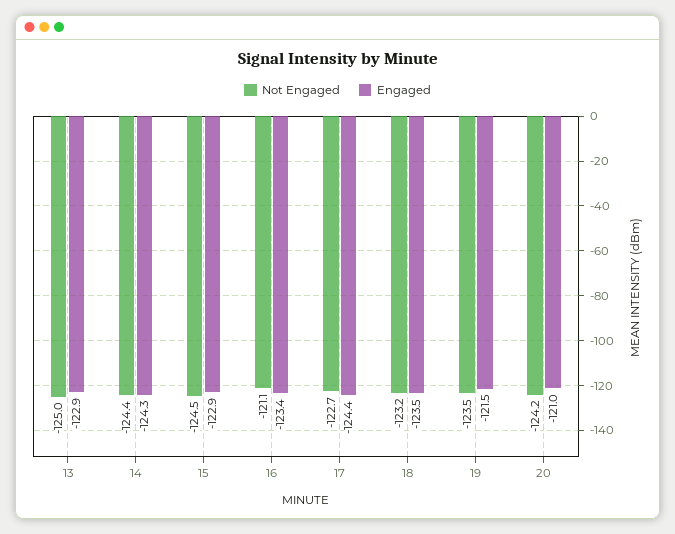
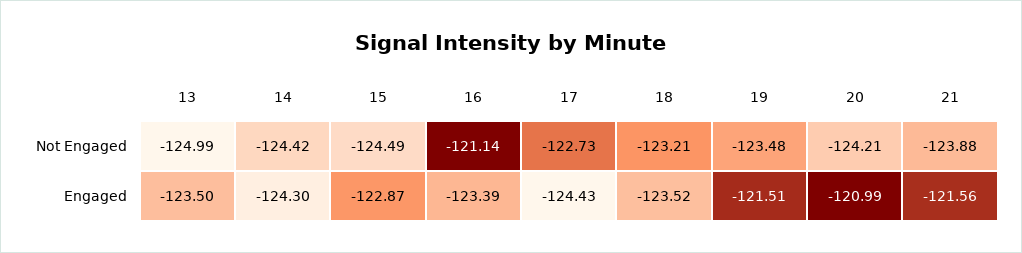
  {
    "Not Engaged": {
      "13": -124.99,
      "14": -124.42,
      "15": -124.49,
      "16": -121.14,
      "17": -122.73,
      "18": -123.21,
      "19": -123.48,
-     "20": -124.21
+     "20": -124.21,
+     "21": -123.88
    },
    "Engaged": {
-     "13": -122.9,
+     "13": -123.5,
      "14": -124.3,
      "15": -122.87,
      "16": -123.39,
      "17": -124.43,
      "18": -123.52,
      "19": -121.51,
-     "20": -120.99
+     "20": -120.99,
+     "21": -121.56
    }
  }

